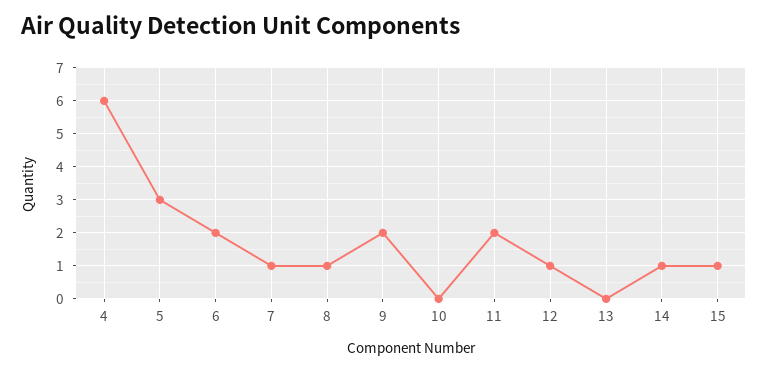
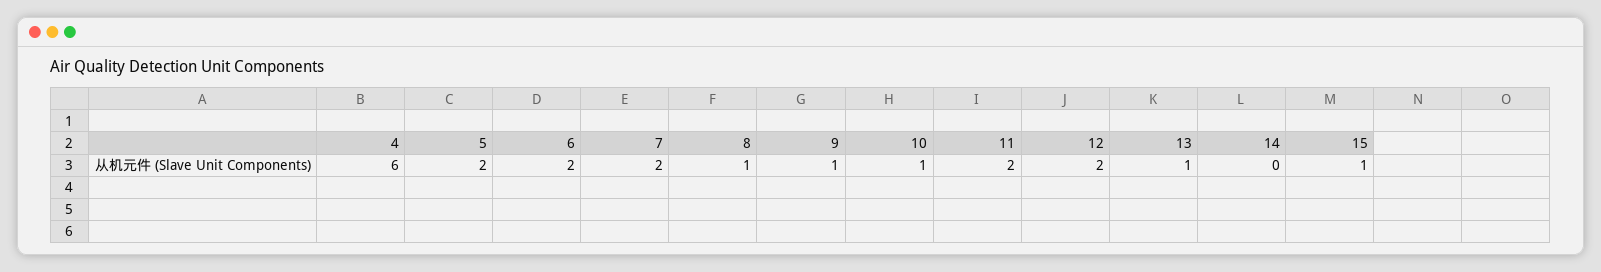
  {
    "4": 6,
-   "5": 3,
+   "5": 2,
    "6": 2,
-   "7": 1,
+   "7": 2,
    "8": 1,
-   "9": 2,
+   "9": 1,
-   "10": 0,
+   "10": 1,
    "11": 2,
-   "12": 1,
+   "12": 2,
-   "13": 0,
+   "13": 1,
-   "14": 1,
+   "14": 0,
    "15": 1
  }

